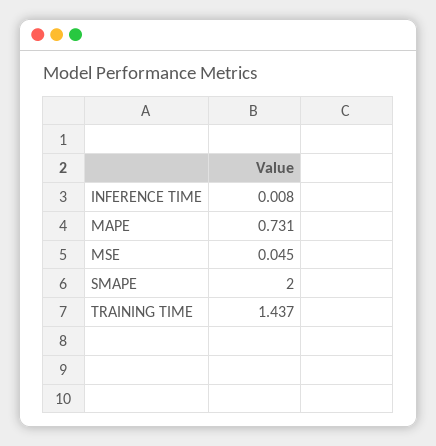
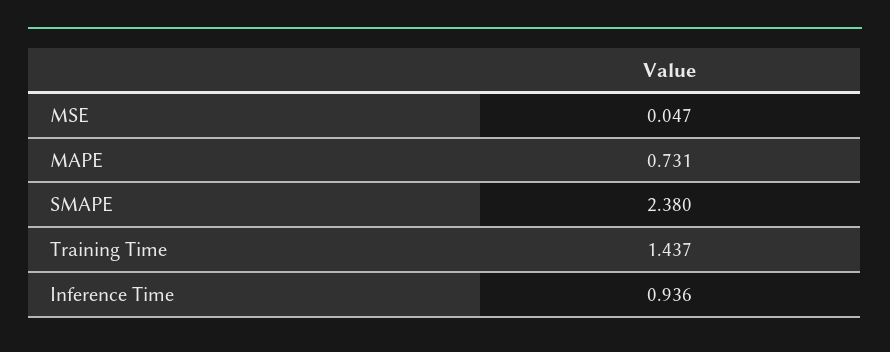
  {
-   "INFERENCE TIME": 0.008,
+   "INFERENCE TIME": 0.936,
    "MAPE": 0.731,
-   "MSE": 0.045,
+   "MSE": 0.047,
-   "SMAPE": 2,
+   "SMAPE": 2.38,
    "TRAINING TIME": 1.437
  }

